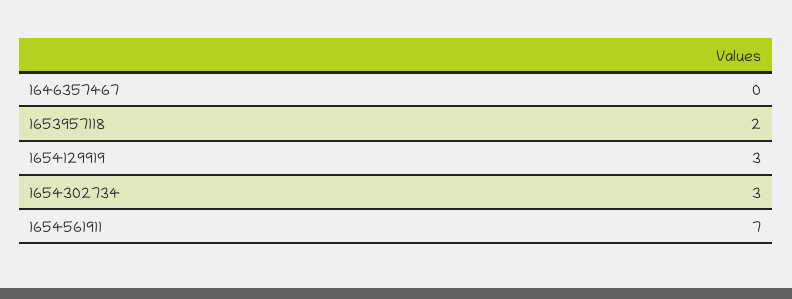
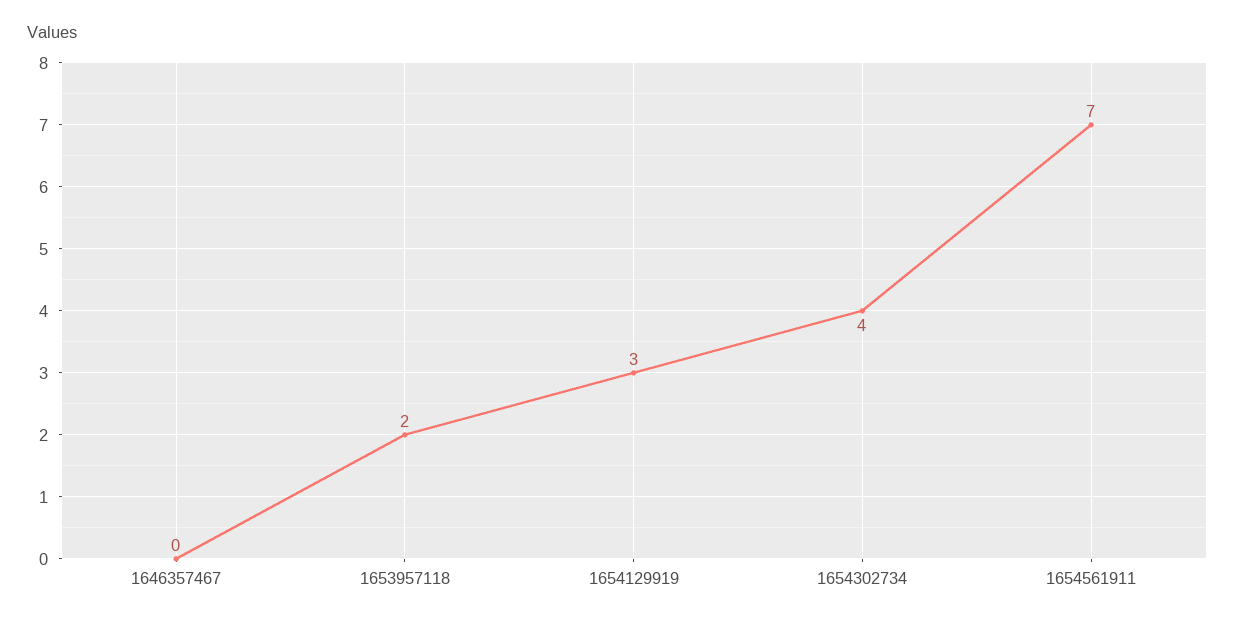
  {
    "1646357467": 0,
    "1653957118": 2,
    "1654129919": 3,
-   "1654302734": 3,
+   "1654302734": 4,
    "1654561911": 7
  }

